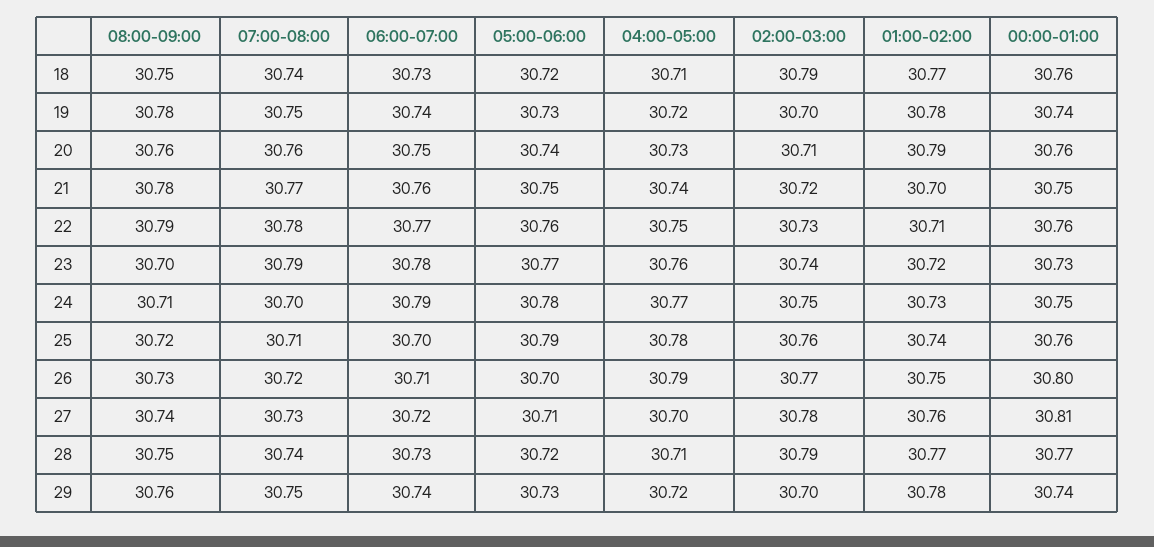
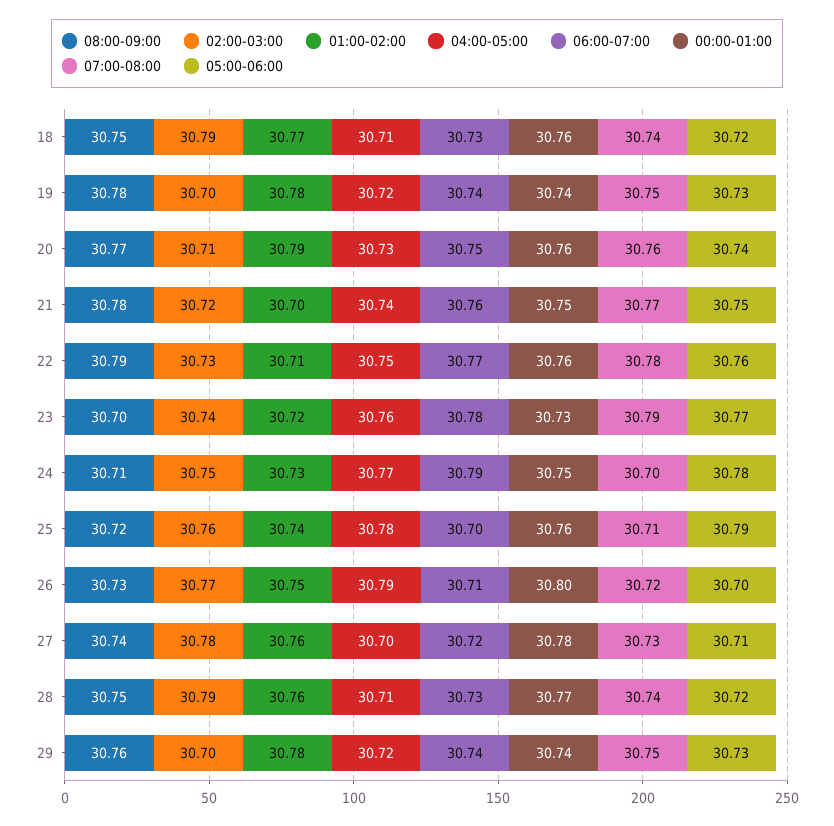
  {
    "08:00-09:00": {
      "18": 30.75,
      "19": 30.78,
-     "20": 30.76,
+     "20": 30.77,
      "21": 30.78,
      "22": 30.79,
      "23": 30.7,
      "24": 30.71,
      "25": 30.72,
      "26": 30.73,
      "27": 30.74,
      "28": 30.75,
      "29": 30.76
    },
    "07:00-08:00": {
      "18": 30.74,
      "19": 30.75,
      "20": 30.76,
      "21": 30.77,
      "22": 30.78,
      "23": 30.79,
      "24": 30.7,
      "25": 30.71,
      "26": 30.72,
      "27": 30.73,
      "28": 30.74,
      "29": 30.75
    },
    "06:00-07:00": {
      "18": 30.73,
      "19": 30.74,
      "20": 30.75,
      "21": 30.76,
      "22": 30.77,
      "23": 30.78,
      "24": 30.79,
      "25": 30.7,
      "26": 30.71,
      "27": 30.72,
      "28": 30.73,
      "29": 30.74
    },
    "05:00-06:00": {
      "18": 30.72,
      "19": 30.73,
      "20": 30.74,
      "21": 30.75,
      "22": 30.76,
      "23": 30.77,
      "24": 30.78,
      "25": 30.79,
      "26": 30.7,
      "27": 30.71,
      "28": 30.72,
      "29": 30.73
    },
    "04:00-05:00": {
      "18": 30.71,
      "19": 30.72,
      "20": 30.73,
      "21": 30.74,
      "22": 30.75,
      "23": 30.76,
      "24": 30.77,
      "25": 30.78,
      "26": 30.79,
      "27": 30.7,
      "28": 30.71,
      "29": 30.72
    },
    "02:00-03:00": {
      "18": 30.79,
      "19": 30.7,
      "20": 30.71,
      "21": 30.72,
      "22": 30.73,
      "23": 30.74,
      "24": 30.75,
      "25": 30.76,
      "26": 30.77,
      "27": 30.78,
      "28": 30.79,
      "29": 30.7
    },
    "01:00-02:00": {
      "18": 30.77,
      "19": 30.78,
      "20": 30.79,
      "21": 30.7,
      "22": 30.71,
      "23": 30.72,
      "24": 30.73,
      "25": 30.74,
      "26": 30.75,
      "27": 30.76,
-     "28": 30.77,
+     "28": 30.76,
      "29": 30.78
    },
    "00:00-01:00": {
      "18": 30.76,
      "19": 30.74,
      "20": 30.76,
      "21": 30.75,
      "22": 30.76,
      "23": 30.73,
      "24": 30.75,
      "25": 30.76,
      "26": 30.8,
-     "27": 30.81,
+     "27": 30.78,
      "28": 30.77,
      "29": 30.74
    }
  }

